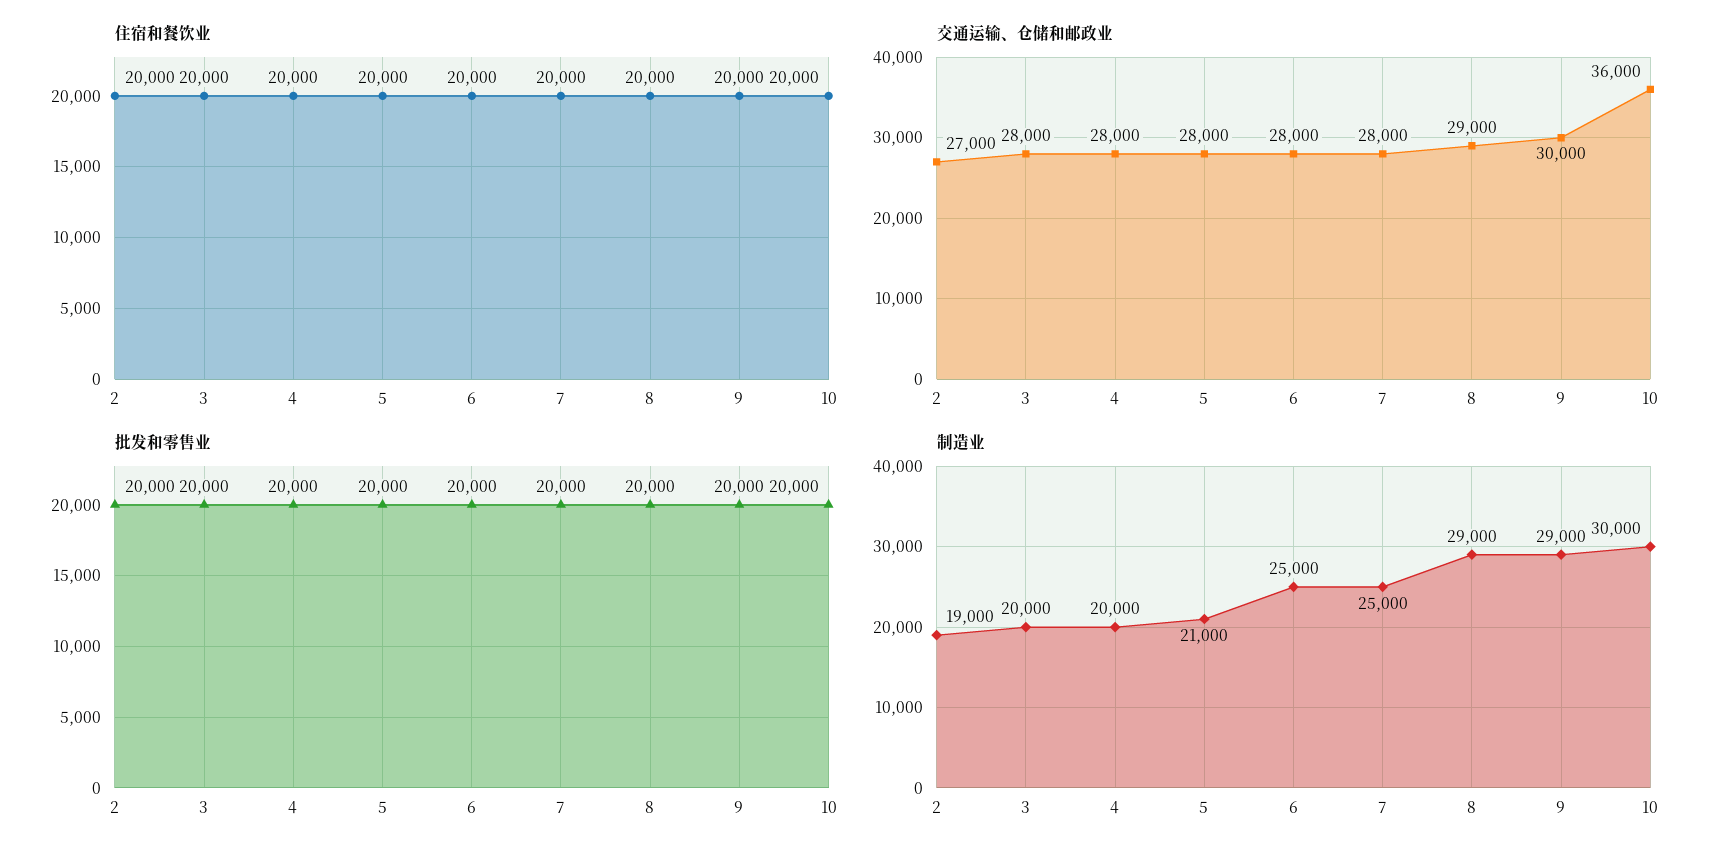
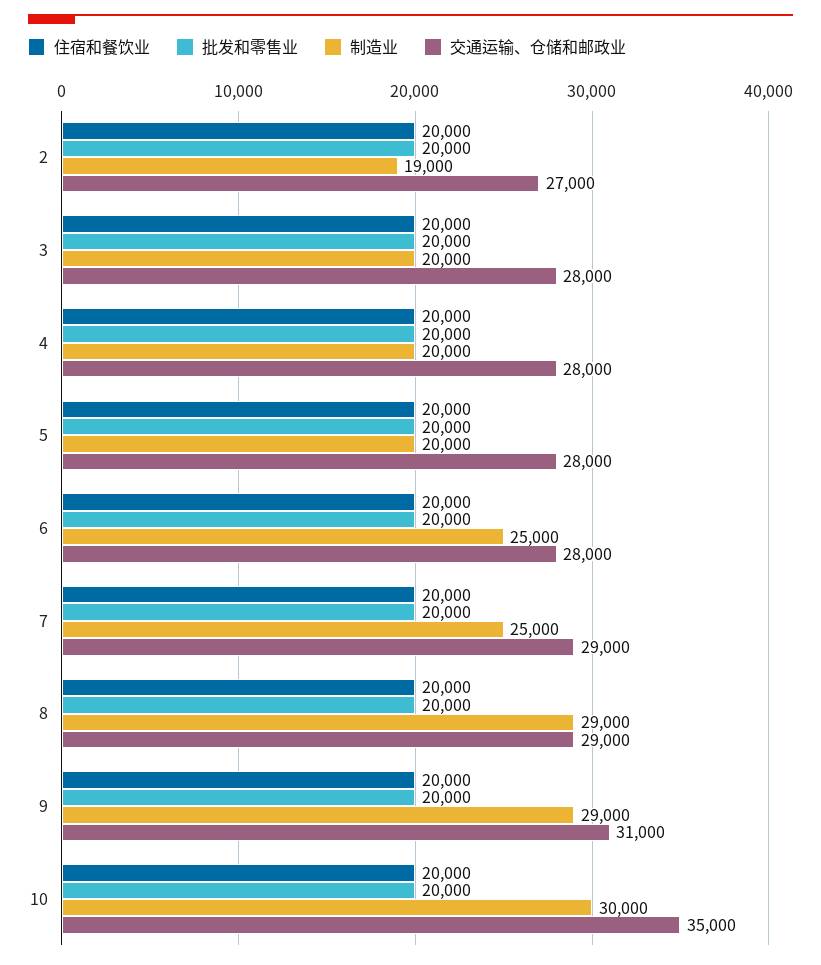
  {
    "住宿和餐饮业": {
      "2": 20000,
      "3": 20000,
      "4": 20000,
      "5": 20000,
      "6": 20000,
      "7": 20000,
      "8": 20000,
      "9": 20000,
      "10": 20000
    },
    "交通运输、仓储和邮政业": {
      "2": 27000,
      "3": 28000,
      "4": 28000,
      "5": 28000,
      "6": 28000,
-     "7": 28000,
+     "7": 29000,
      "8": 29000,
-     "9": 30000,
+     "9": 31000,
-     "10": 36000
+     "10": 35000
    },
    "批发和零售业": {
      "2": 20000,
      "3": 20000,
      "4": 20000,
      "5": 20000,
      "6": 20000,
      "7": 20000,
      "8": 20000,
      "9": 20000,
      "10": 20000
    },
    "制造业": {
      "2": 19000,
      "3": 20000,
      "4": 20000,
-     "5": 21000,
+     "5": 20000,
      "6": 25000,
      "7": 25000,
      "8": 29000,
      "9": 29000,
      "10": 30000
    }
  }

